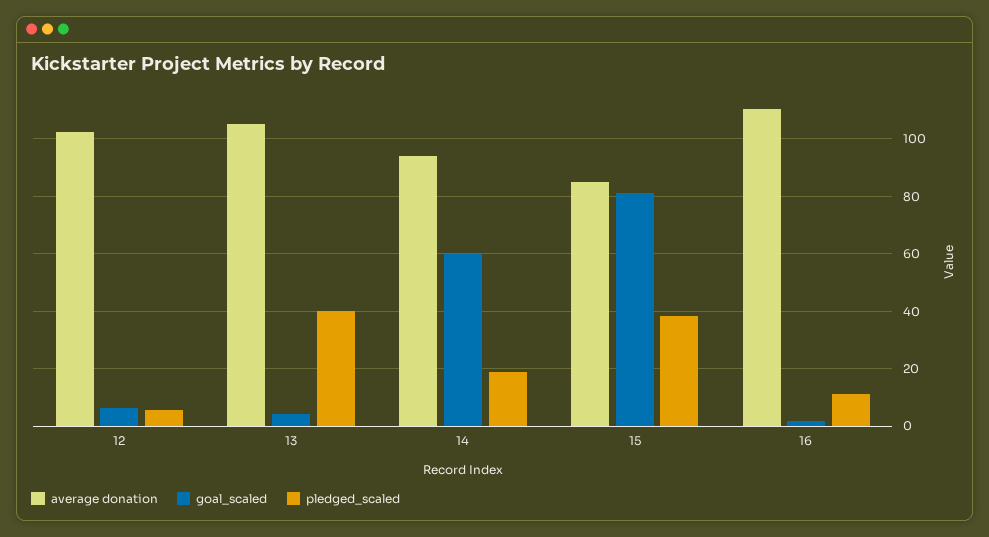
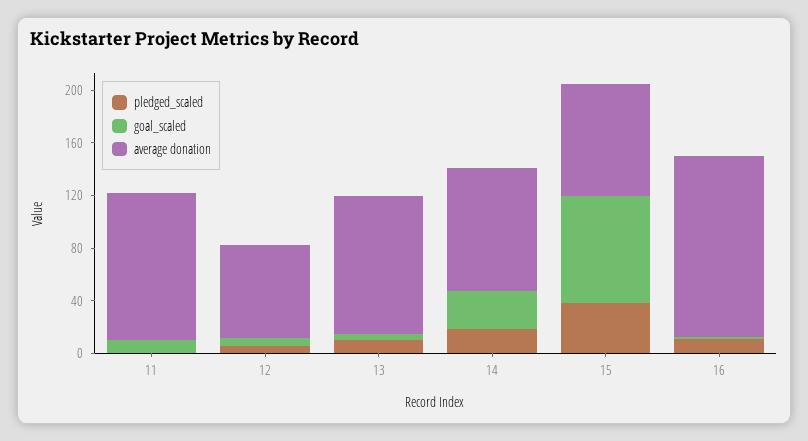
  {
    "average donation": {
-     "12": 102.5,
+     "12": 70,
      "13": 105,
      "14": 95,
      "15": 85,
-     "16": 110
+     "16": 140,
+     "11": 110
    },
    "goal_scaled": {
      "12": 7.5,
      "13": 5,
-     "14": 60,
+     "14": 30,
      "15": 80,
-     "16": 2.5
+     "16": 2.5,
+     "11": 10
    },
    "pledged_scaled": {
      "12": 5,
-     "13": 40,
+     "13": 10,
      "14": 20,
      "15": 37.5,
-     "16": 10
+     "16": 10,
+     "11": 0
    }
  }

